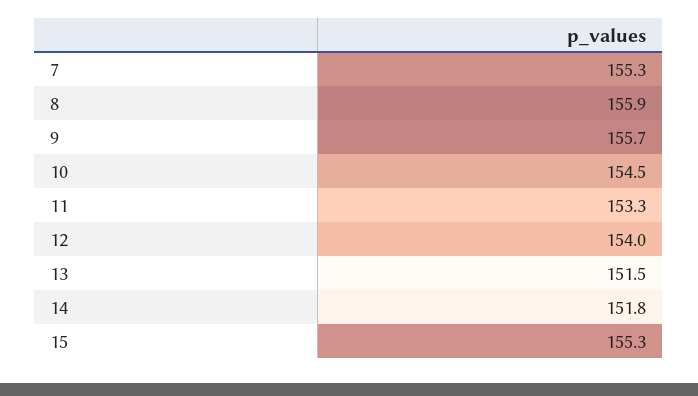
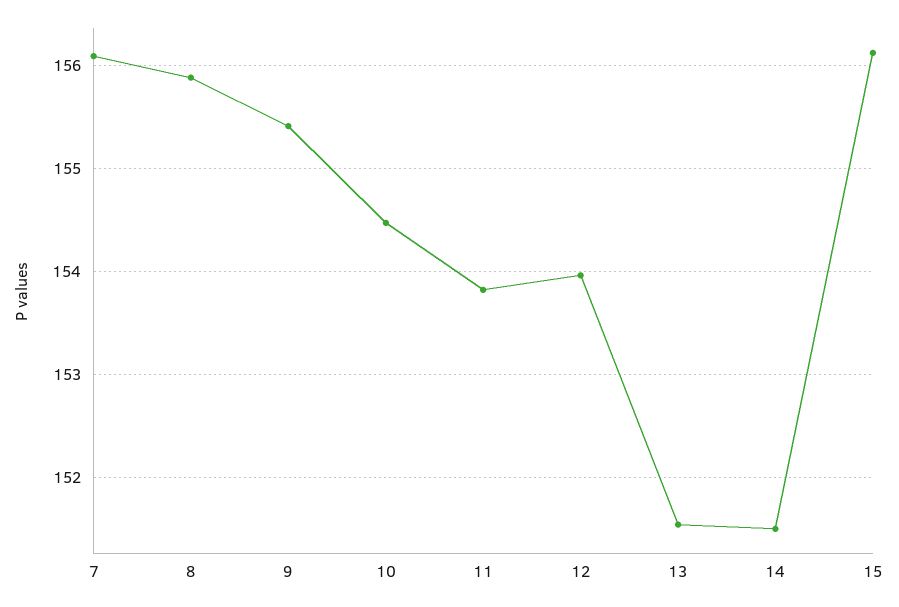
  {
-   "7": 155.3,
+   "7": 156.1,
    "8": 155.9,
-   "9": 155.7,
+   "9": 155.4,
    "10": 154.5,
-   "11": 153.3,
+   "11": 153.8,
    "12": 154,
    "13": 151.5,
-   "14": 151.8,
+   "14": 151.5,
-   "15": 155.3
+   "15": 156.1
  }

